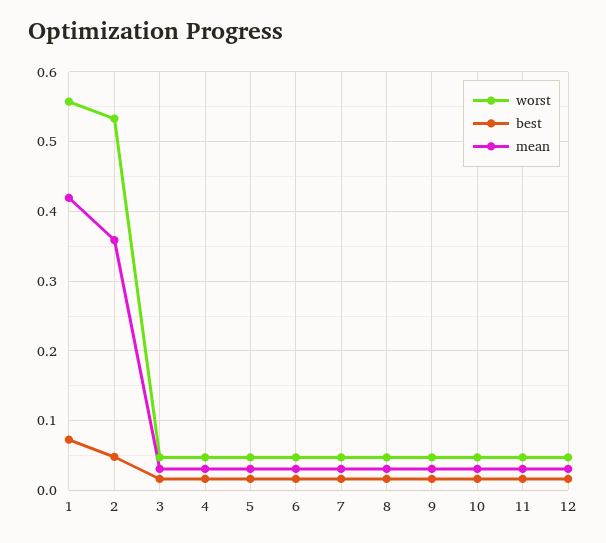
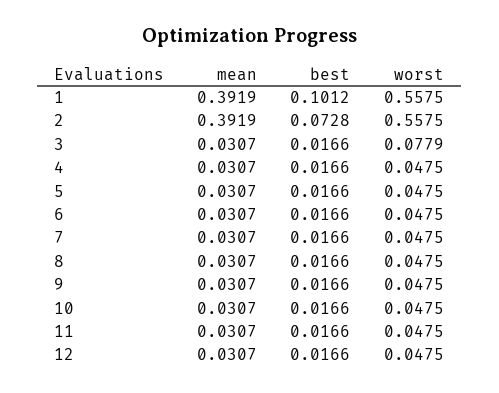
  {
    "worst": {
      "1": 0.5575,
-     "2": 0.53,
+     "2": 0.5575,
-     "3": 0.05,
+     "3": 0.0779,
      "4": 0.0475,
      "5": 0.0475,
      "6": 0.0475,
      "7": 0.0475,
      "8": 0.0475,
      "9": 0.0475,
      "10": 0.0475,
      "11": 0.0475,
      "12": 0.0475
    },
    "best": {
-     "1": 0.07,
+     "1": 0.1012,
-     "2": 0.05,
+     "2": 0.0728,
      "3": 0.0166,
      "4": 0.0166,
      "5": 0.0166,
      "6": 0.0166,
      "7": 0.0166,
      "8": 0.0166,
      "9": 0.0166,
      "10": 0.0166,
      "11": 0.0166,
      "12": 0.0166
    },
    "mean": {
-     "1": 0.42,
+     "1": 0.3919,
-     "2": 0.36,
+     "2": 0.3919,
      "3": 0.0307,
      "4": 0.0307,
      "5": 0.0307,
      "6": 0.0307,
      "7": 0.0307,
      "8": 0.0307,
      "9": 0.0307,
      "10": 0.0307,
      "11": 0.0307,
      "12": 0.0307
    }
  }

